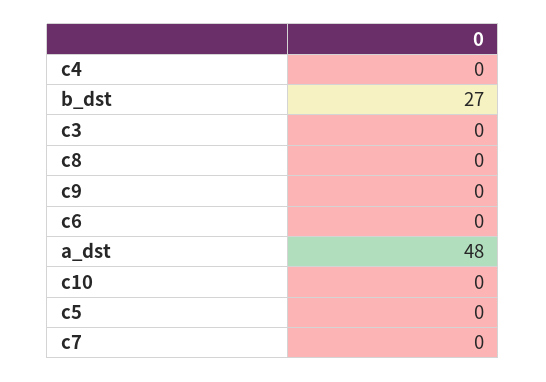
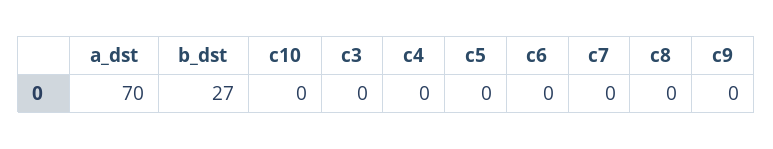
  {
    "c4": 0,
    "b_dst": 27,
    "c3": 0,
    "c8": 0,
    "c9": 0,
    "c6": 0,
-   "a_dst": 48,
+   "a_dst": 70,
    "c10": 0,
    "c5": 0,
    "c7": 0
  }

